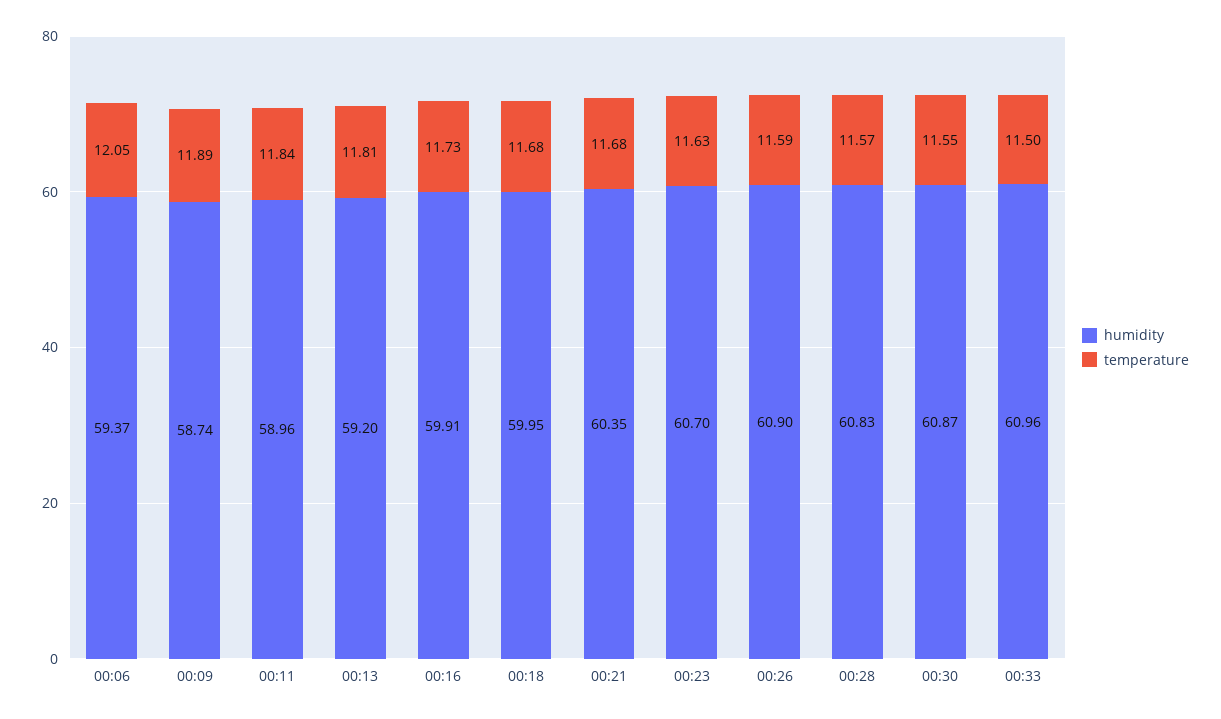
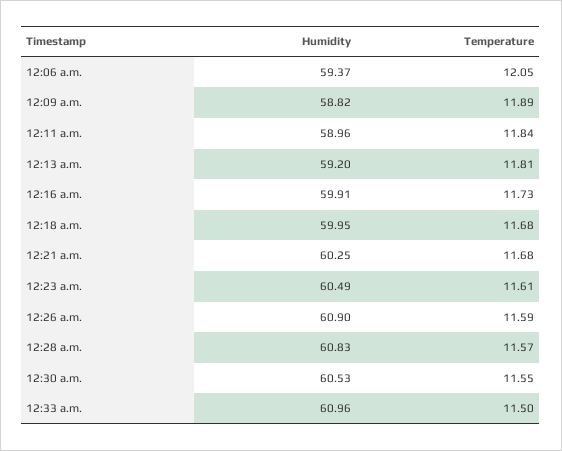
  {
    "humidity": {
      "00:06": 59.37,
-     "00:09": 58.74,
+     "00:09": 58.82,
      "00:11": 58.96,
      "00:13": 59.2,
      "00:16": 59.91,
      "00:18": 59.95,
-     "00:21": 60.35,
+     "00:21": 60.25,
-     "00:23": 60.7,
+     "00:23": 60.49,
      "00:26": 60.9,
      "00:28": 60.83,
-     "00:30": 60.87,
+     "00:30": 60.53,
      "00:33": 60.96
    },
    "temperature": {
      "00:06": 12.05,
      "00:09": 11.89,
      "00:11": 11.84,
      "00:13": 11.81,
      "00:16": 11.73,
      "00:18": 11.68,
      "00:21": 11.68,
-     "00:23": 11.63,
+     "00:23": 11.61,
      "00:26": 11.59,
      "00:28": 11.57,
      "00:30": 11.55,
      "00:33": 11.5
    }
  }

